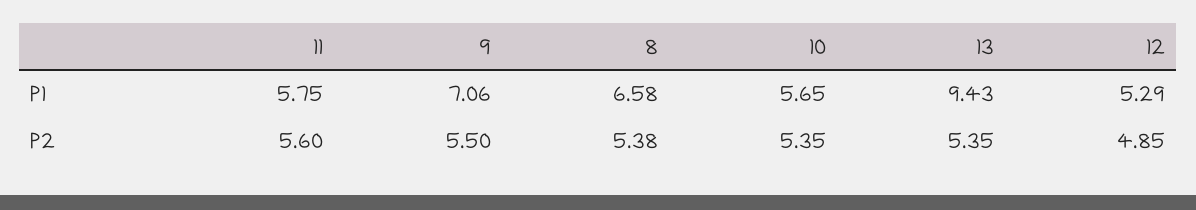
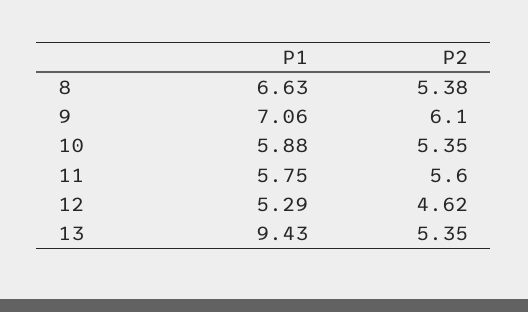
  {
    "11": {
      "P1": 5.75,
      "P2": 5.6
    },
    "9": {
      "P1": 7.06,
-     "P2": 5.5
+     "P2": 6.1
    },
    "8": {
-     "P1": 6.58,
+     "P1": 6.63,
      "P2": 5.38
    },
    "10": {
-     "P1": 5.65,
+     "P1": 5.88,
      "P2": 5.35
    },
    "13": {
      "P1": 9.43,
      "P2": 5.35
    },
    "12": {
      "P1": 5.29,
-     "P2": 4.85
+     "P2": 4.62
    }
  }

